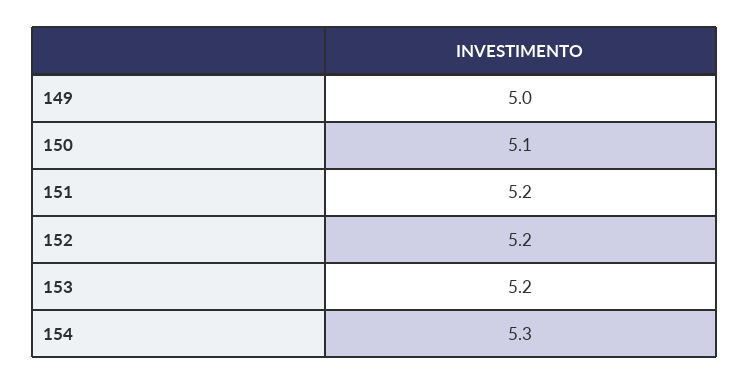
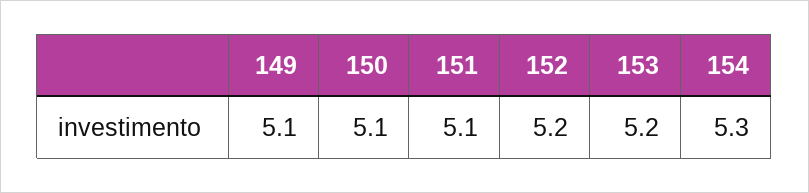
  {
-   "149": 5,
+   "149": 5.1,
    "150": 5.1,
-   "151": 5.2,
+   "151": 5.1,
    "152": 5.2,
    "153": 5.2,
    "154": 5.3
  }

